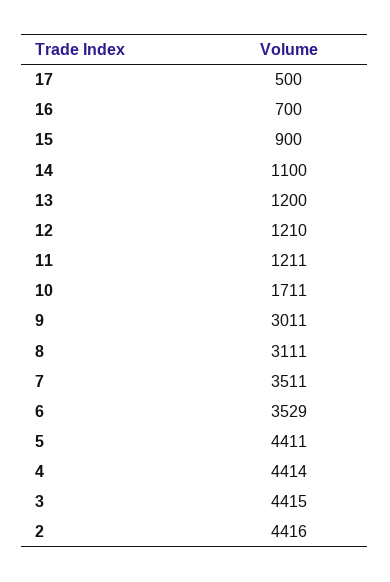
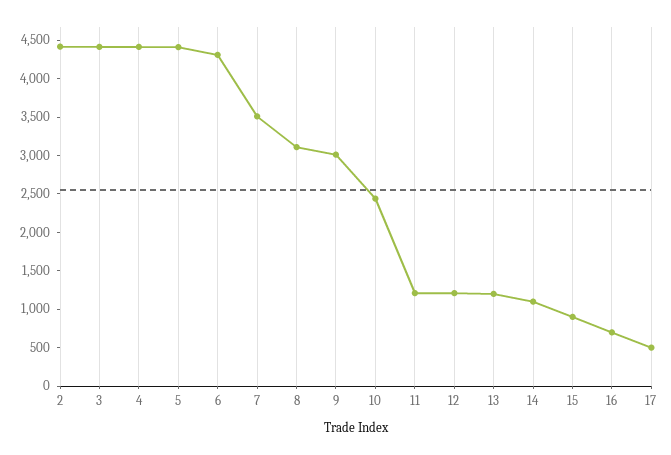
  {
    "17": 500,
    "16": 700,
    "15": 900,
    "14": 1100,
    "13": 1200,
    "12": 1210,
    "11": 1211,
-   "10": 1711,
+   "10": 2500,
    "9": 3011,
    "8": 3111,
    "7": 3511,
-   "6": 3529,
+   "6": 4250,
    "5": 4411,
    "4": 4414,
    "3": 4415,
    "2": 4416
  }

